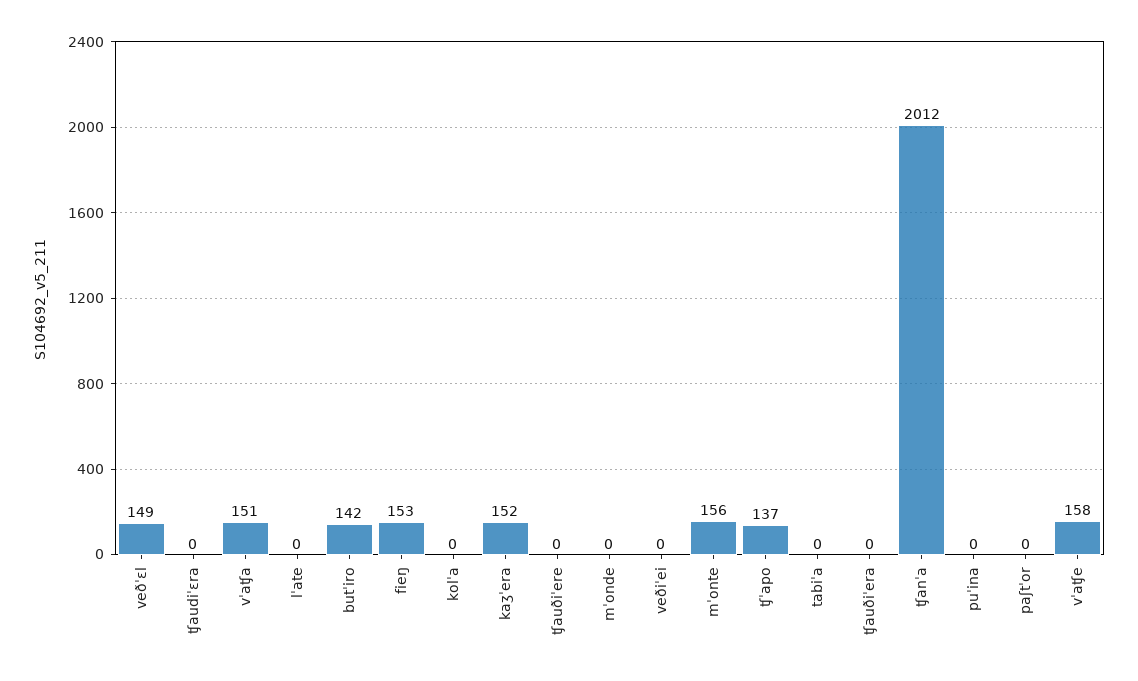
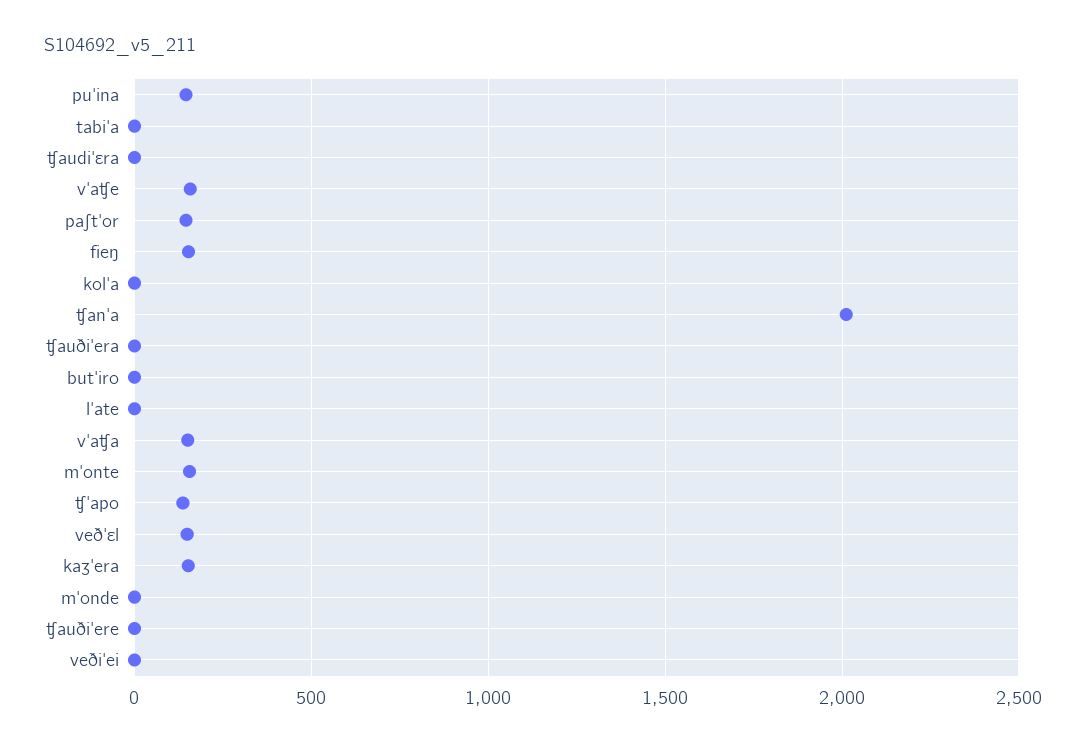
  {
    "veðˈɛl": 149,
    "ʧaudiˈɛra": 0,
    "vˈaʧa": 151,
    "lˈate": 0,
-   "butˈiro": 142,
+   "butˈiro": 0,
    "fieŋ": 153,
    "kolˈa": 0,
    "kaʒˈera": 152,
    "ʧauðiˈere": 0,
    "mˈonde": 0,
    "veðiˈei": 0,
    "mˈonte": 156,
    "ʧˈapo": 137,
    "tabiˈa": 0,
    "ʧauðiˈera": 0,
    "ʧanˈa": 2012,
-   "puˈina": 0,
+   "puˈina": 150,
-   "paʃtˈor": 0,
+   "paʃtˈor": 150,
    "vˈaʧe": 158
  }

